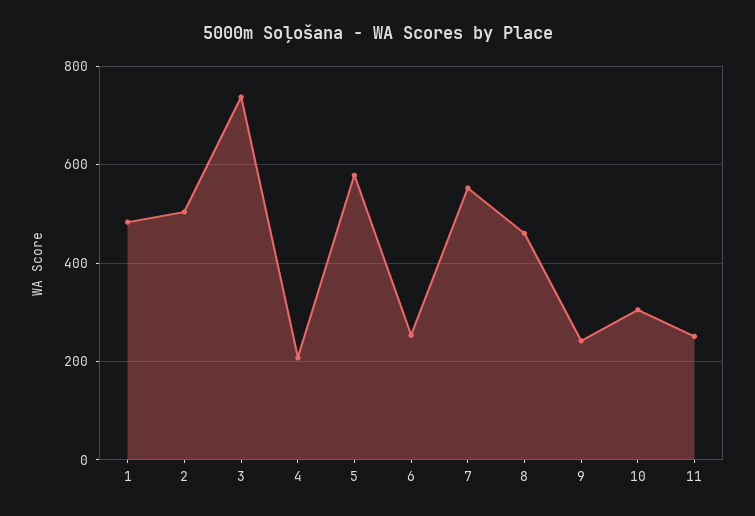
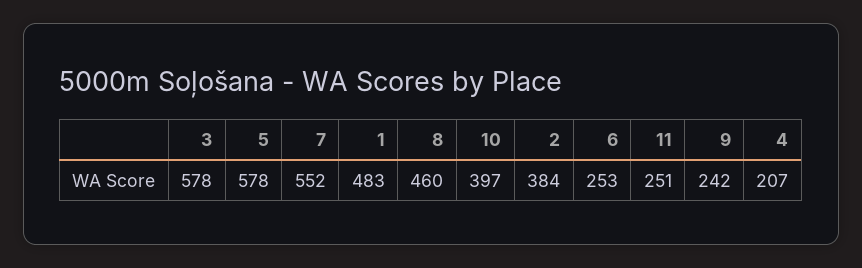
  {
    "1": 483,
-   "2": 500,
+   "2": 384,
-   "3": 740,
+   "3": 578,
    "4": 207,
    "5": 578,
    "6": 253,
    "7": 552,
    "8": 460,
    "9": 242,
-   "10": 300,
+   "10": 397,
    "11": 251
  }

